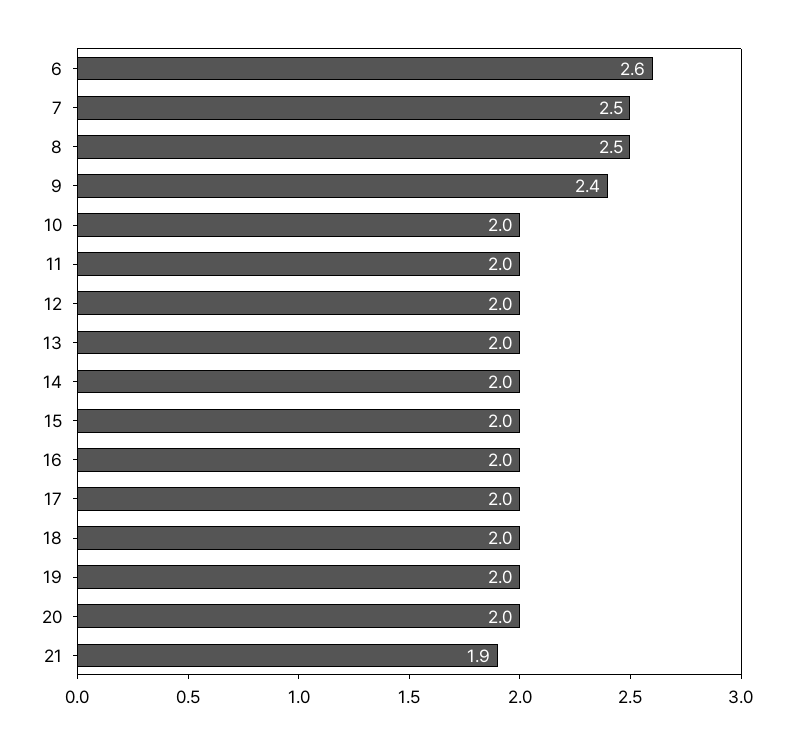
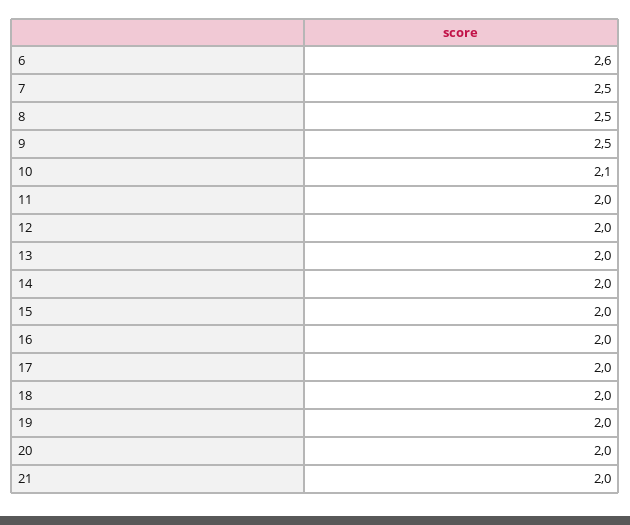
  {
    "6": 2.6,
    "7": 2.5,
    "8": 2.5,
-   "9": 2.4,
+   "9": 2.5,
-   "10": 2,
+   "10": 2.1,
    "11": 2,
    "12": 2,
    "13": 2,
    "14": 2,
    "15": 2,
    "16": 2,
    "17": 2,
    "18": 2,
    "19": 2,
    "20": 2,
-   "21": 1.9
+   "21": 2
  }

